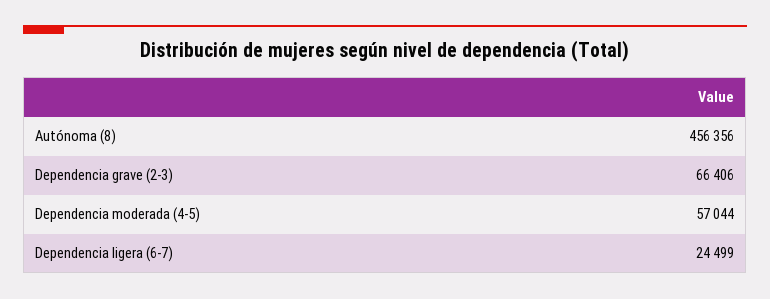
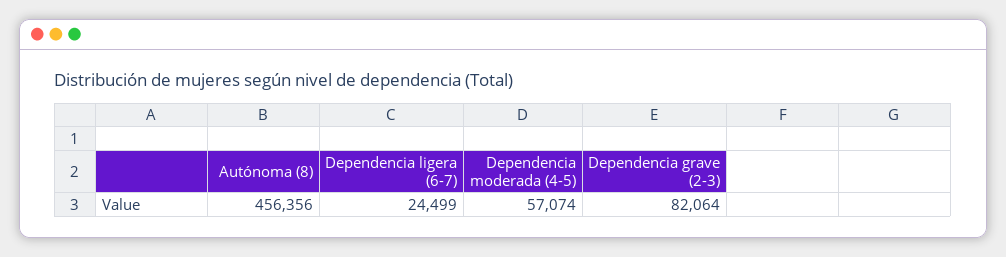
  {
    "Autónoma (8)": 456356,
-   "Dependencia grave (2-3)": 66406,
+   "Dependencia grave (2-3)": 82064,
-   "Dependencia moderada (4-5)": 57044,
+   "Dependencia moderada (4-5)": 57074,
    "Dependencia ligera (6-7)": 24499
  }

